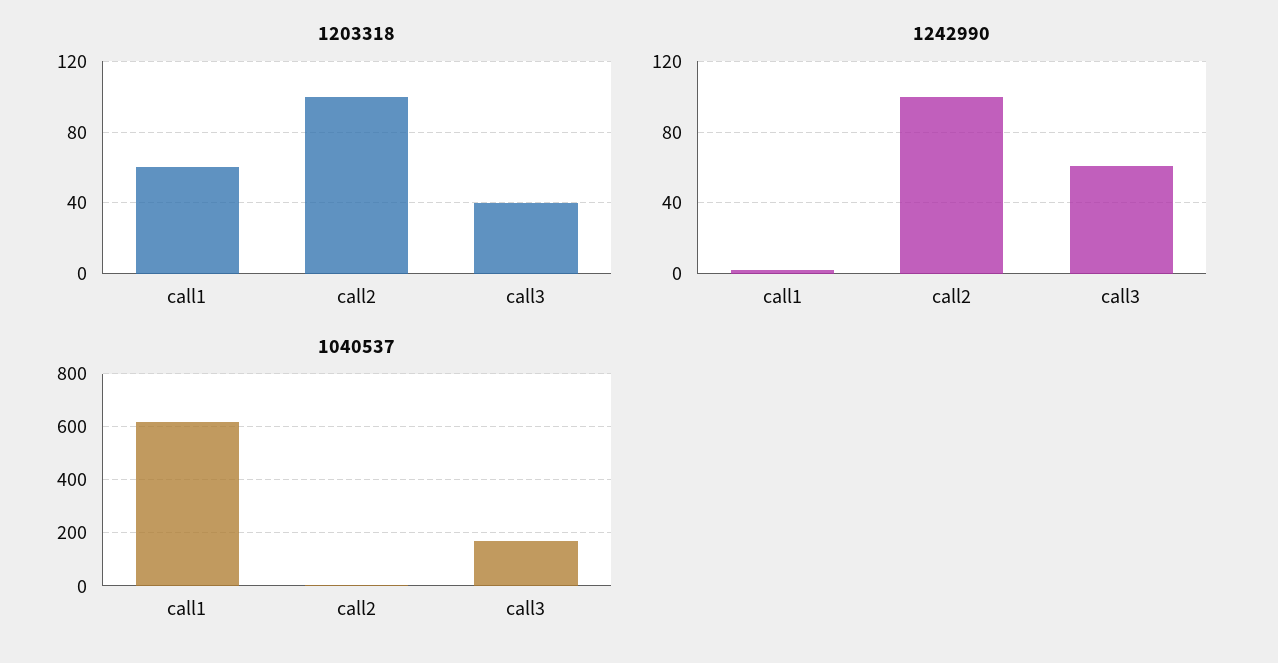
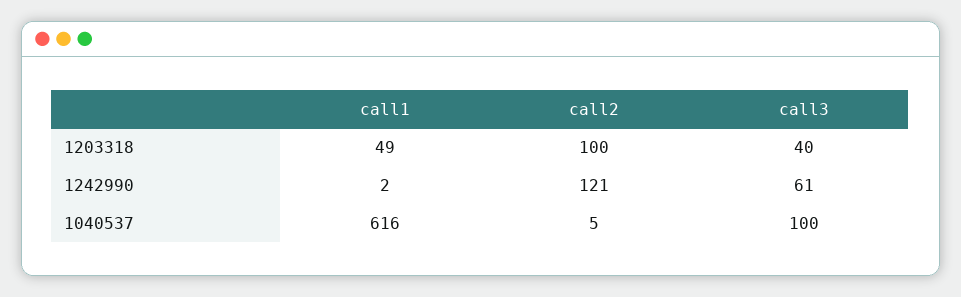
  {
    "1203318": {
-     "call1": 60,
+     "call1": 49,
      "call2": 100,
      "call3": 40
    },
    "1242990": {
      "call1": 2,
-     "call2": 100,
+     "call2": 121,
      "call3": 61
    },
    "1040537": {
      "call1": 616,
      "call2": 5,
-     "call3": 175
+     "call3": 100
    }
  }

